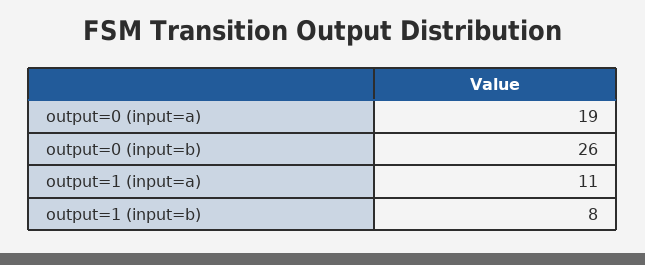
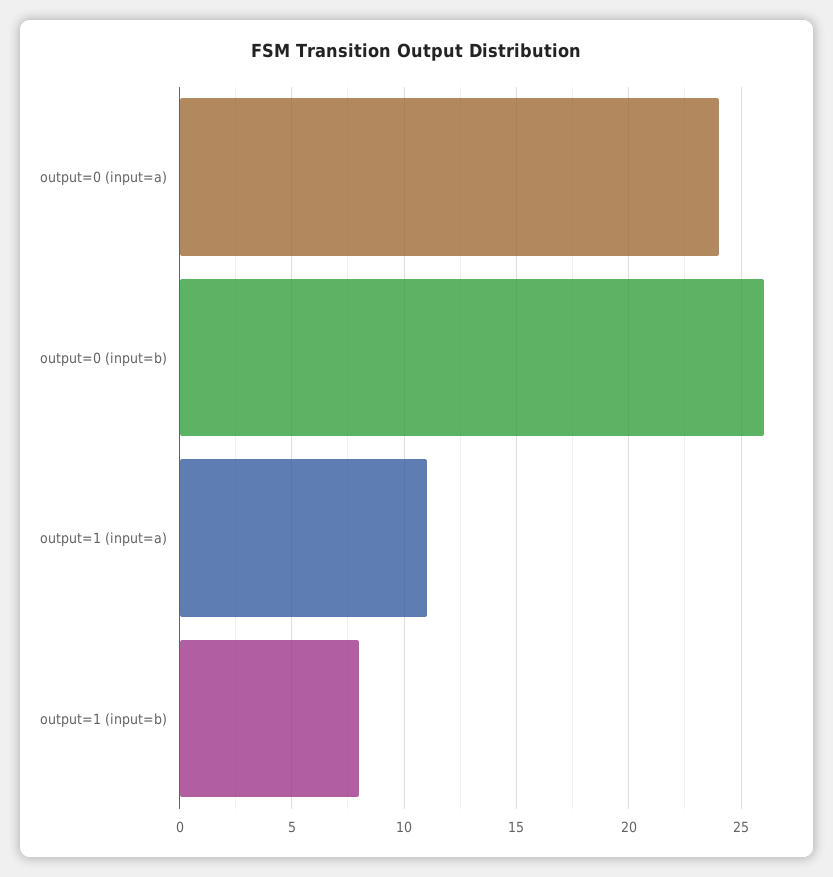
  {
-   "output=0 (input=a)": 19,
+   "output=0 (input=a)": 24,
    "output=0 (input=b)": 26,
    "output=1 (input=a)": 11,
    "output=1 (input=b)": 8
  }

